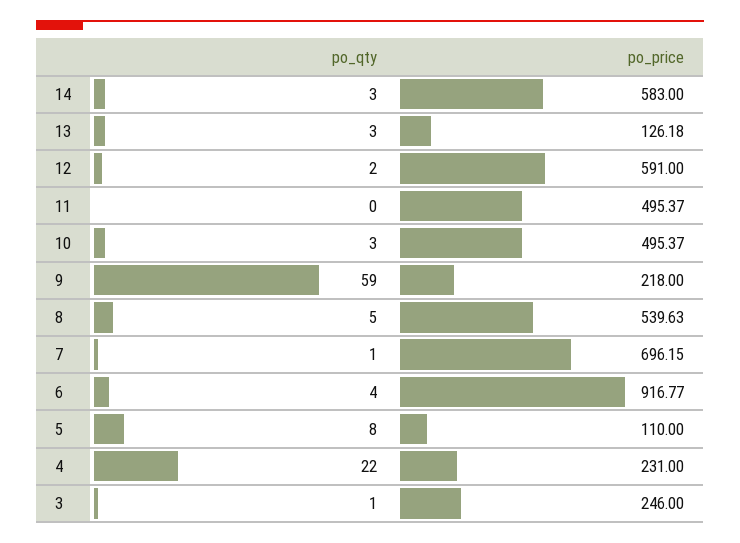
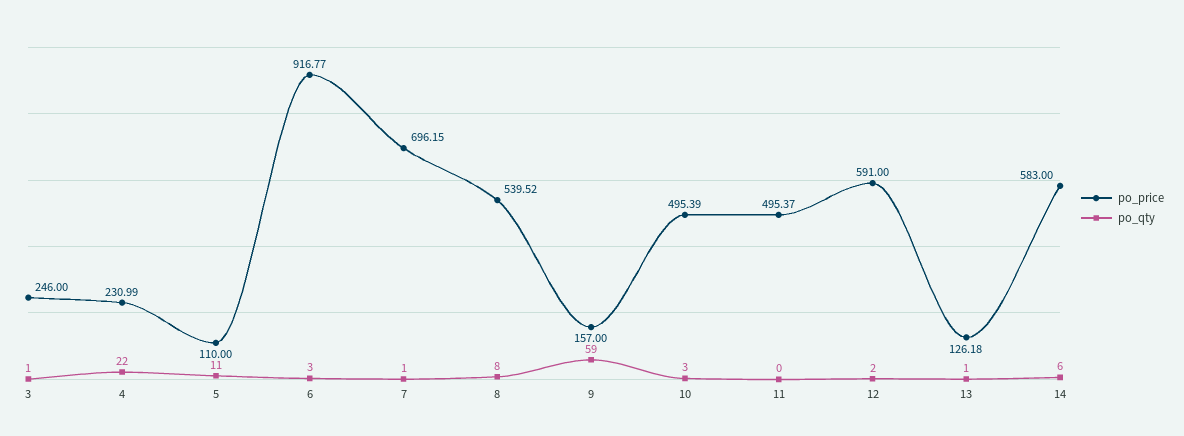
  {
    "po_qty": {
-     "14": 3,
+     "14": 6,
-     "13": 3,
+     "13": 1,
      "12": 2,
      "11": 0,
      "10": 3,
      "9": 59,
-     "8": 5,
+     "8": 8,
      "7": 1,
-     "6": 4,
+     "6": 3,
-     "5": 8,
+     "5": 11,
      "4": 22,
      "3": 1
    },
    "po_price": {
      "14": 583,
      "13": 126.18,
      "12": 591,
      "11": 495.37,
-     "10": 495.37,
+     "10": 495.39,
-     "9": 218,
+     "9": 157,
-     "8": 539.63,
+     "8": 539.52,
      "7": 696.15,
      "6": 916.77,
      "5": 110,
-     "4": 231,
+     "4": 230.99,
      "3": 246
    }
  }

